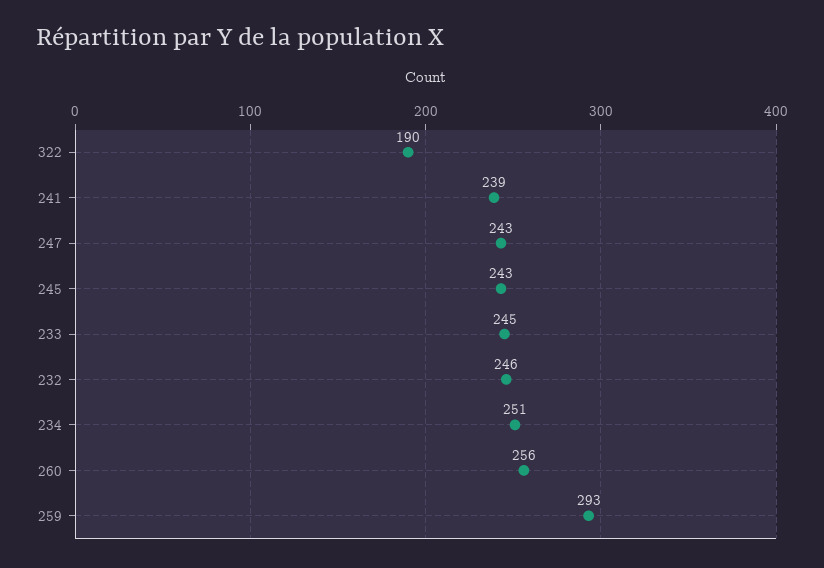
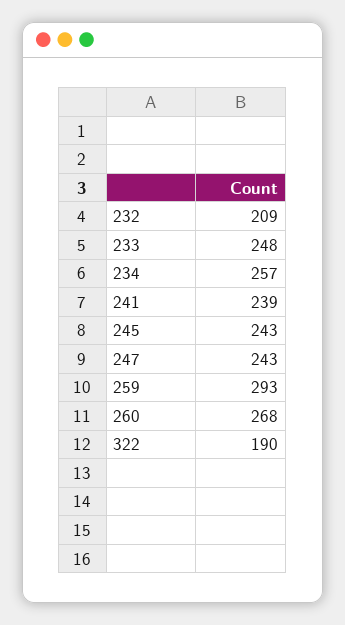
  {
    "322": 190,
    "241": 239,
    "247": 243,
    "245": 243,
-   "233": 245,
+   "233": 248,
-   "232": 246,
+   "232": 209,
-   "234": 251,
+   "234": 257,
-   "260": 256,
+   "260": 268,
    "259": 293
  }

